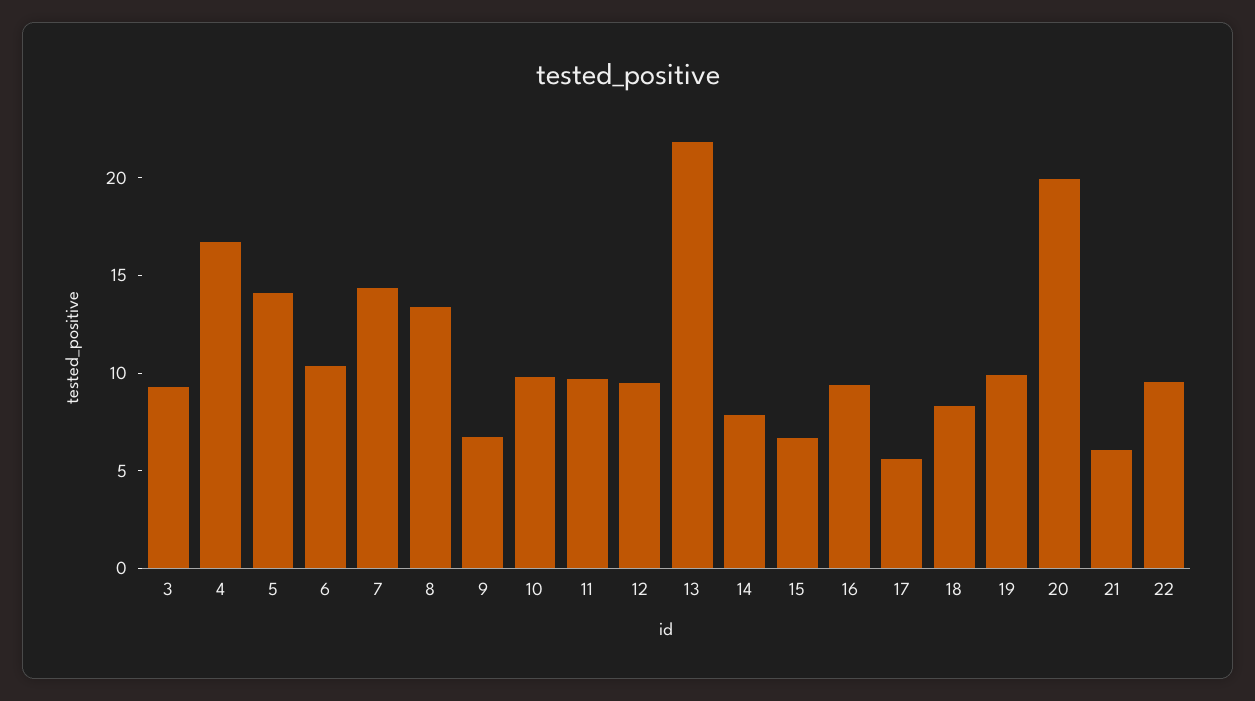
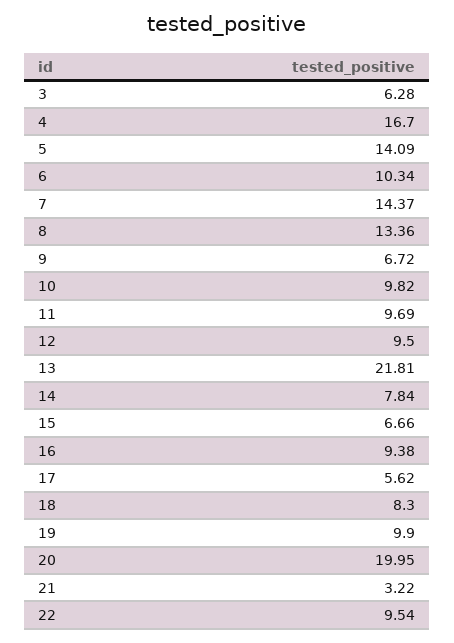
  {
-   "3": 9,
+   "3": 6.28,
    "4": 16.7,
    "5": 14.09,
    "6": 10.34,
    "7": 14.37,
    "8": 13.36,
    "9": 6.72,
    "10": 9.82,
    "11": 9.69,
    "12": 9.5,
    "13": 21.81,
    "14": 7.84,
    "15": 6.66,
    "16": 9.38,
    "17": 5.62,
    "18": 8.3,
    "19": 9.9,
    "20": 19.95,
-   "21": 6,
+   "21": 3.22,
    "22": 9.54
  }

